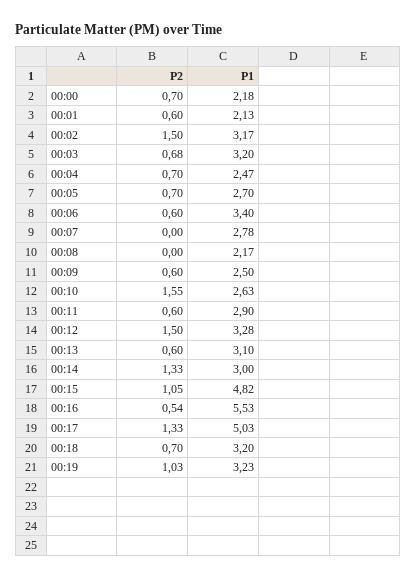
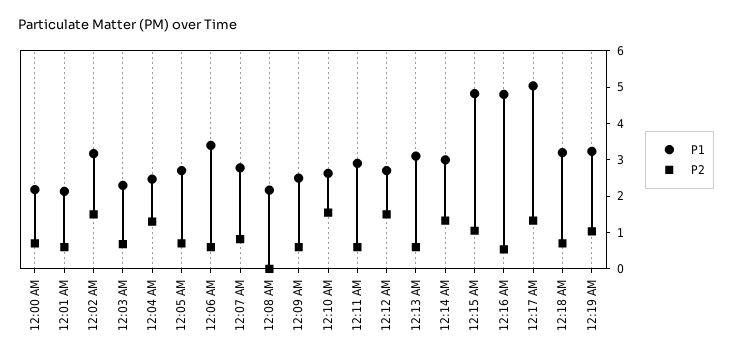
  {
    "P2": {
      "00:00": 0.7,
      "00:01": 0.6,
      "00:02": 1.5,
      "00:03": 0.68,
-     "00:04": 0.7,
+     "00:04": 1.25,
      "00:05": 0.7,
      "00:06": 0.6,
-     "00:07": 0,
+     "00:07": 0.75,
      "00:08": 0,
      "00:09": 0.6,
      "00:10": 1.55,
      "00:11": 0.6,
      "00:12": 1.5,
      "00:13": 0.6,
      "00:14": 1.33,
      "00:15": 1.05,
      "00:16": 0.54,
      "00:17": 1.33,
      "00:18": 0.7,
      "00:19": 1.03
    },
    "P1": {
      "00:00": 2.18,
      "00:01": 2.13,
      "00:02": 3.17,
-     "00:03": 3.2,
+     "00:03": 2.25,
      "00:04": 2.47,
      "00:05": 2.7,
      "00:06": 3.4,
      "00:07": 2.78,
      "00:08": 2.17,
      "00:09": 2.5,
      "00:10": 2.63,
      "00:11": 2.9,
-     "00:12": 3.28,
+     "00:12": 2.75,
      "00:13": 3.1,
      "00:14": 3,
      "00:15": 4.82,
-     "00:16": 5.53,
+     "00:16": 4.75,
      "00:17": 5.03,
      "00:18": 3.2,
      "00:19": 3.23
    }
  }

